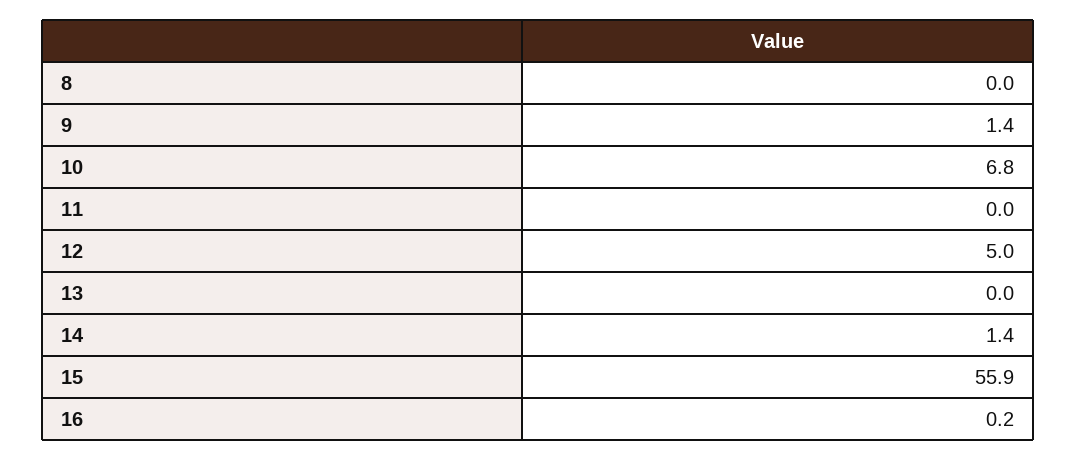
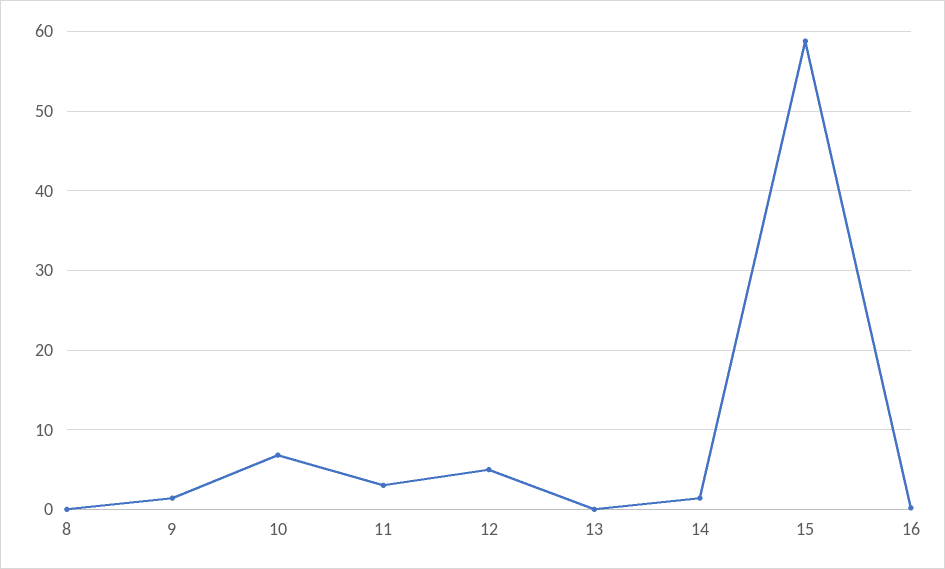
  {
    "8": 0,
    "9": 1.4,
    "10": 6.8,
-   "11": 0,
+   "11": 3,
    "12": 5,
    "13": 0,
    "14": 1.4,
-   "15": 55.9,
+   "15": 59,
    "16": 0.2
  }

